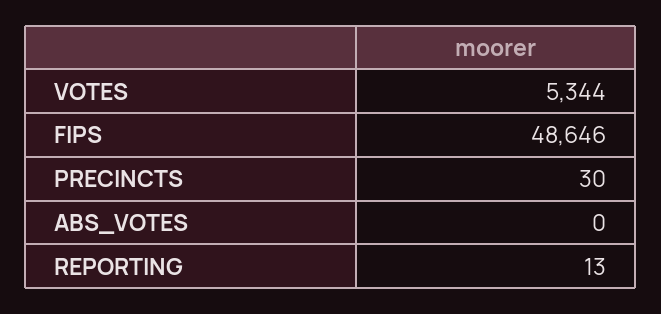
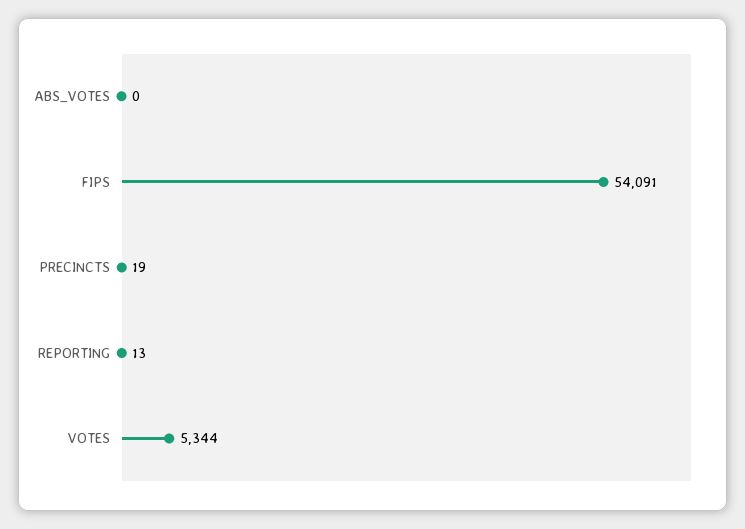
  {
    "VOTES": 5344,
-   "FIPS": 48646,
+   "FIPS": 54091,
-   "PRECINCTS": 30,
+   "PRECINCTS": 19,
    "ABS_VOTES": 0,
    "REPORTING": 13
  }

